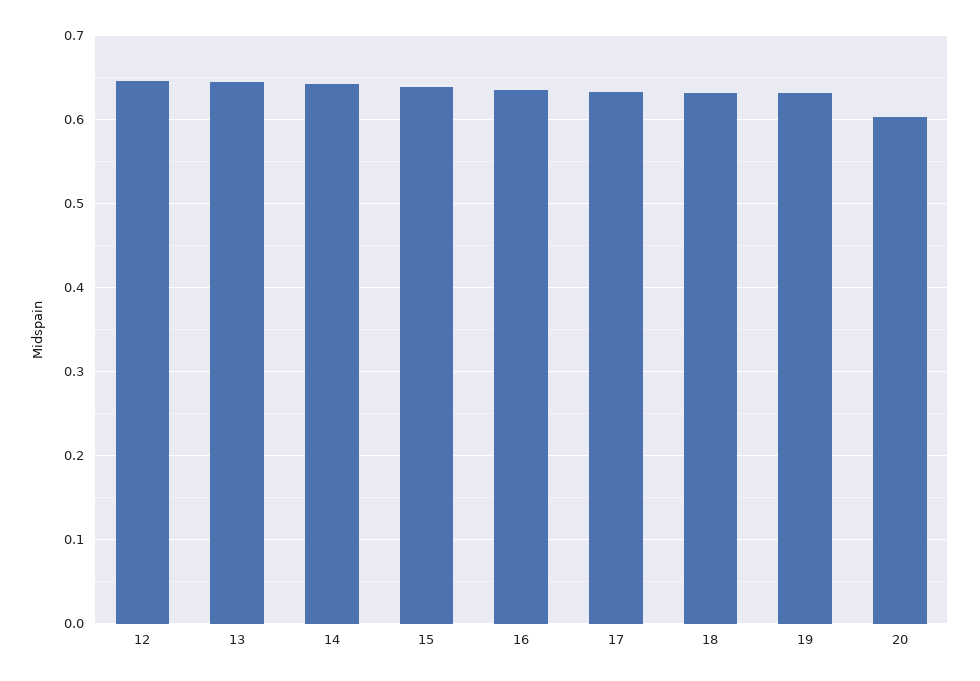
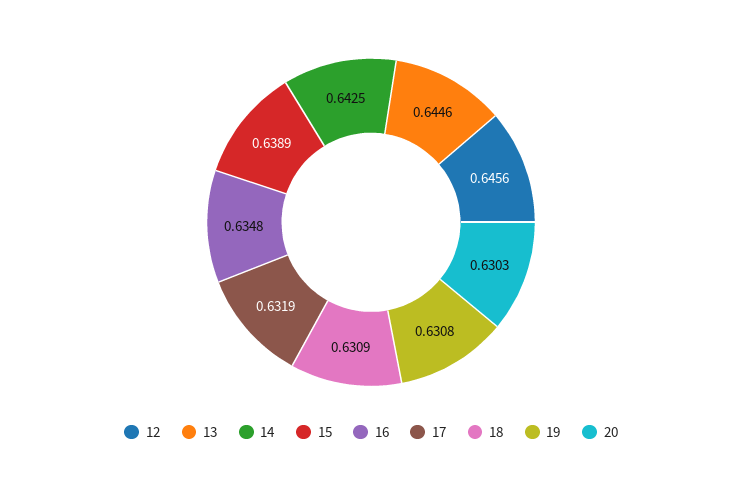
  {
    "12": 0.6456,
    "13": 0.6446,
    "14": 0.6425,
    "15": 0.6389,
    "16": 0.6348,
    "17": 0.6319,
    "18": 0.6309,
    "19": 0.6308,
-   "20": 0.6
+   "20": 0.6303
  }

